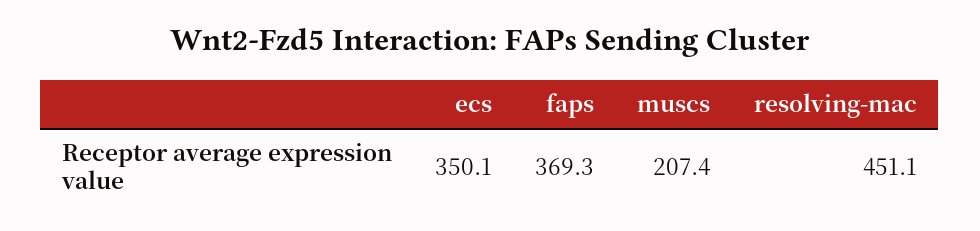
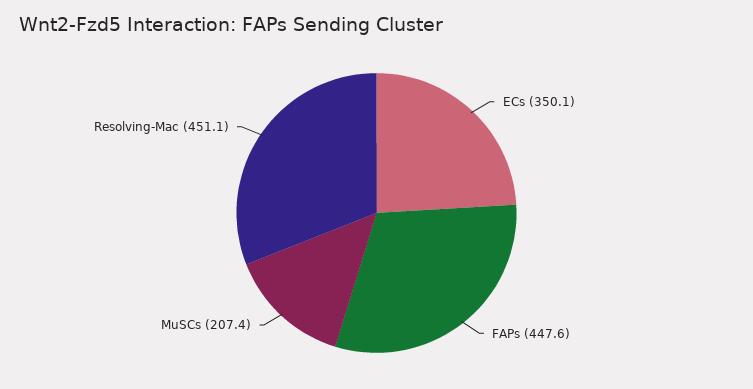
  {
    "ecs": 350.1,
-   "faps": 369.3,
+   "faps": 447.6,
    "muscs": 207.4,
    "resolving-mac": 451.1
  }

